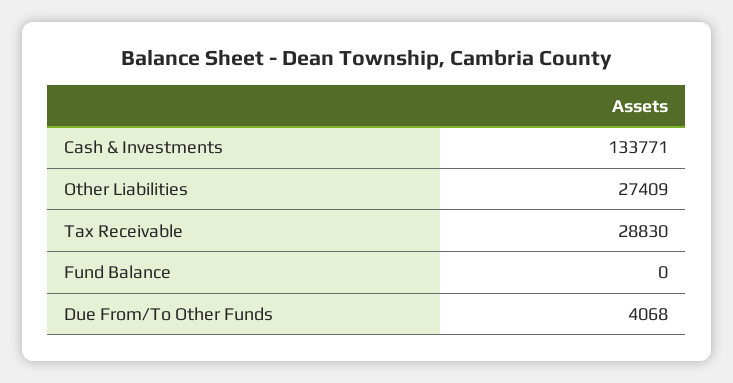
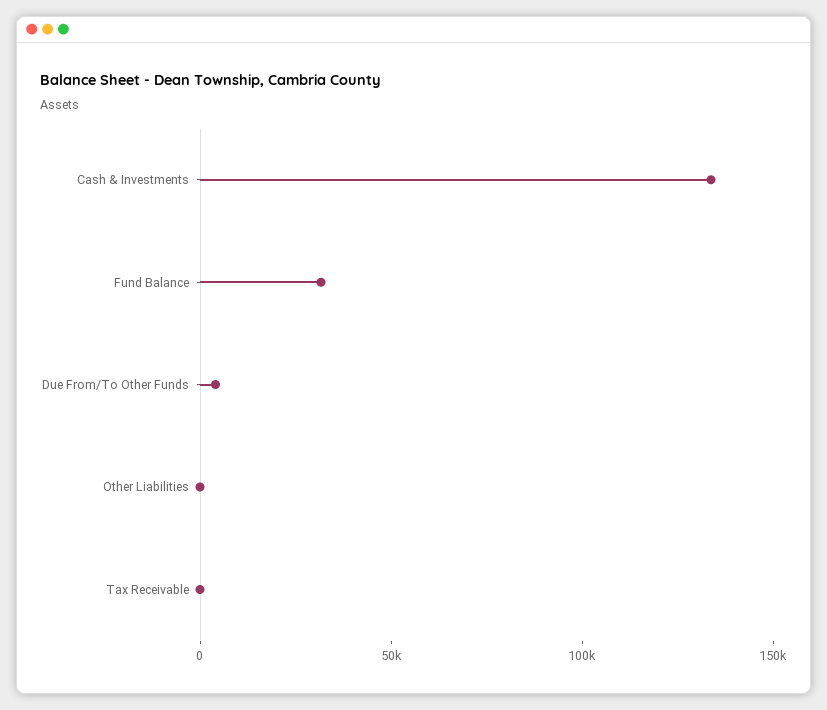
  {
    "Cash & Investments": 133771,
-   "Other Liabilities": 27409,
+   "Other Liabilities": 0,
-   "Tax Receivable": 28830,
+   "Tax Receivable": 0,
-   "Fund Balance": 0,
+   "Fund Balance": 30000,
    "Due From/To Other Funds": 4068
  }

